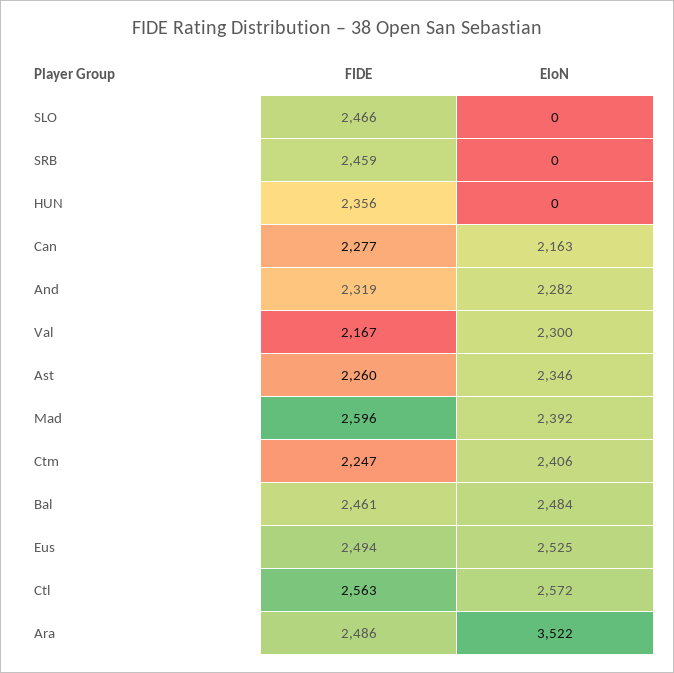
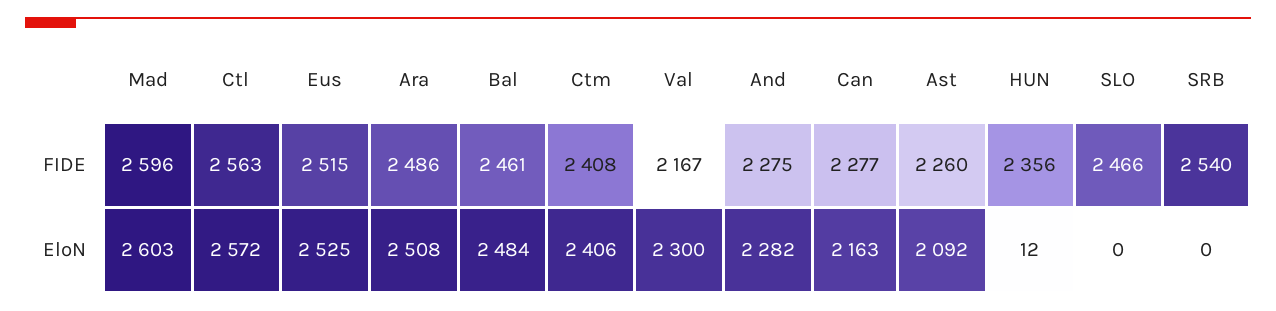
  {
    "FIDE": {
      "SLO": 2466,
-     "SRB": 2459,
+     "SRB": 2540,
      "HUN": 2356,
      "Can": 2277,
-     "And": 2319,
+     "And": 2275,
      "Val": 2167,
      "Ast": 2260,
      "Mad": 2596,
-     "Ctm": 2247,
+     "Ctm": 2408,
      "Bal": 2461,
-     "Eus": 2494,
+     "Eus": 2515,
      "Ctl": 2563,
      "Ara": 2486
    },
    "EloN": {
      "SLO": 0,
      "SRB": 0,
-     "HUN": 0,
+     "HUN": 12,
      "Can": 2163,
      "And": 2282,
      "Val": 2300,
-     "Ast": 2346,
+     "Ast": 2092,
-     "Mad": 2392,
+     "Mad": 2603,
      "Ctm": 2406,
      "Bal": 2484,
      "Eus": 2525,
      "Ctl": 2572,
-     "Ara": 3522
+     "Ara": 2508
    }
  }

